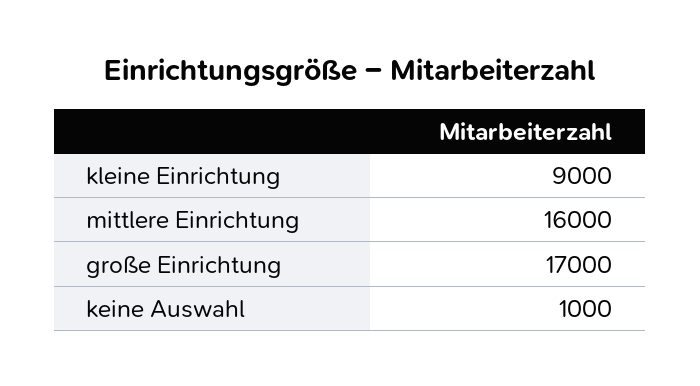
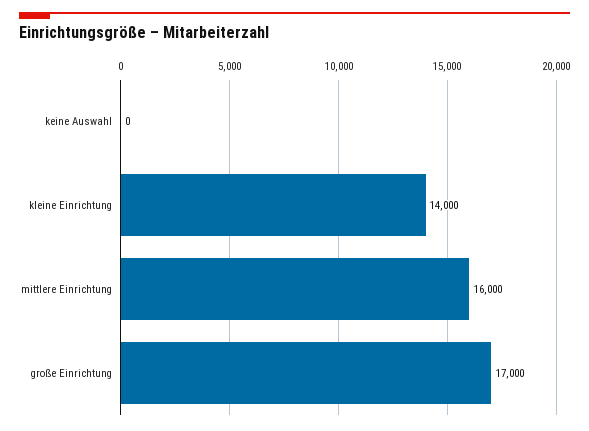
  {
-   "kleine Einrichtung": 9000,
+   "kleine Einrichtung": 14000,
    "mittlere Einrichtung": 16000,
    "große Einrichtung": 17000,
-   "keine Auswahl": 1000
+   "keine Auswahl": 0
  }

